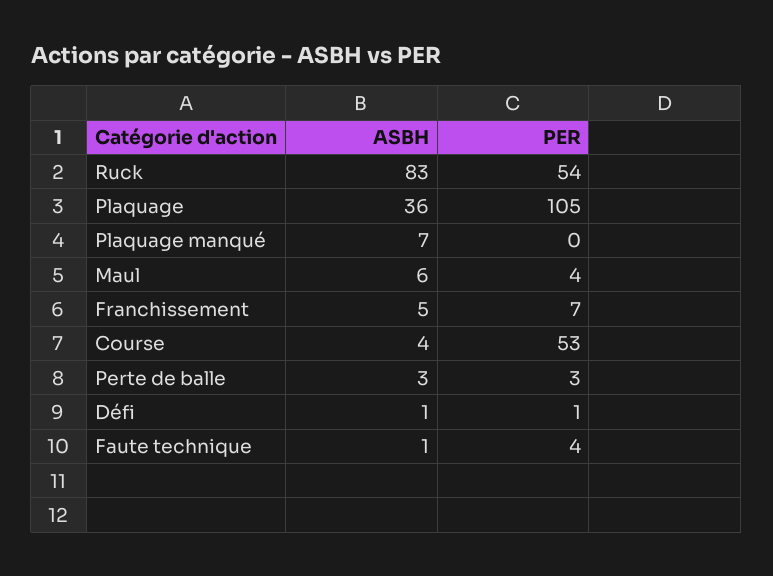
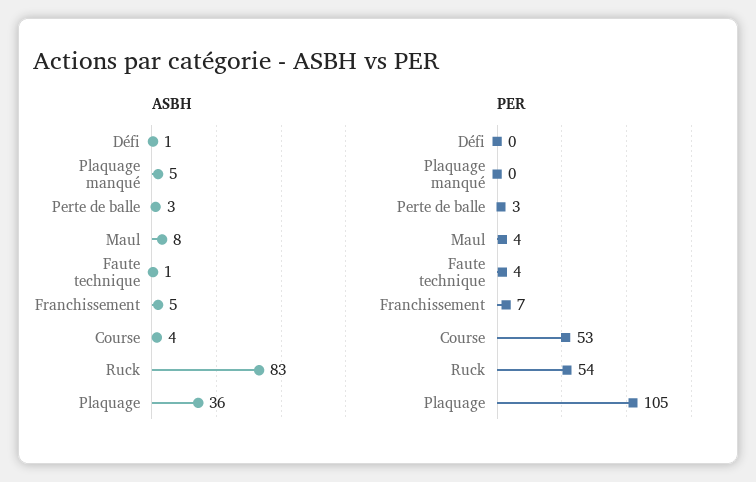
  {
    "ASBH": {
      "Ruck": 83,
      "Plaquage": 36,
-     "Plaquage manqué": 7,
+     "Plaquage manqué": 5,
-     "Maul": 6,
+     "Maul": 8,
      "Franchissement": 5,
      "Course": 4,
      "Perte de balle": 3,
      "Défi": 1,
      "Faute technique": 1
    },
    "PER": {
      "Ruck": 54,
      "Plaquage": 105,
      "Plaquage manqué": 0,
      "Maul": 4,
      "Franchissement": 7,
      "Course": 53,
      "Perte de balle": 3,
-     "Défi": 1,
+     "Défi": 0,
      "Faute technique": 4
    }
  }

